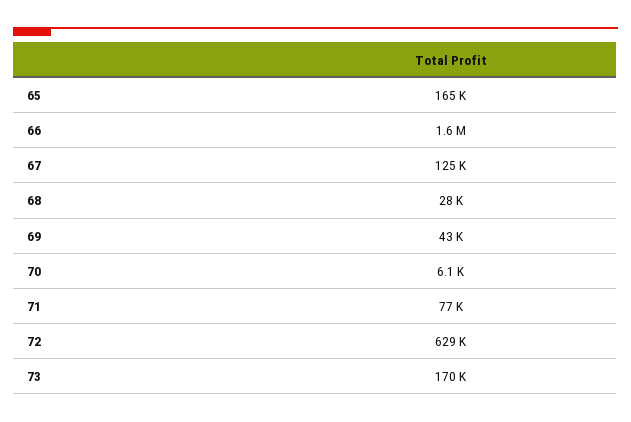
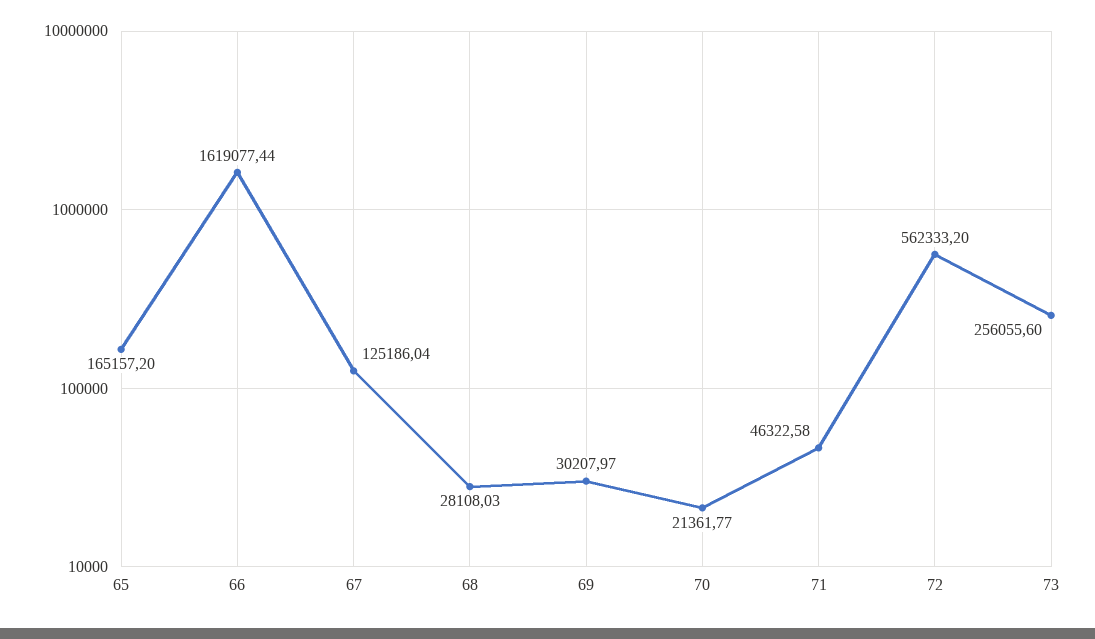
  {
    "65": 165157.2,
    "66": 1619077.44,
    "67": 125186.04,
    "68": 28108.03,
-   "69": 43000,
+   "69": 30207.97,
-   "70": 6100,
+   "70": 21361.77,
-   "71": 77000,
+   "71": 46322.58,
-   "72": 629000,
+   "72": 562333.2,
-   "73": 170000
+   "73": 256055.6
  }

